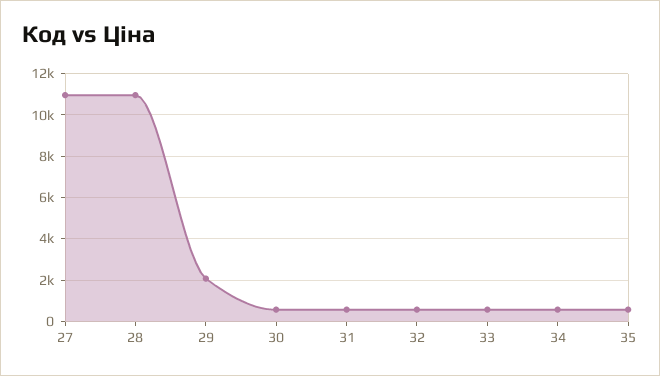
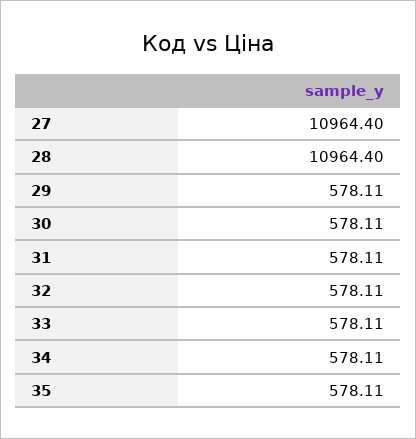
  {
    "27": 10964.4,
    "28": 10964.4,
-   "29": 2000,
+   "29": 578.11,
    "30": 578.11,
    "31": 578.11,
    "32": 578.11,
    "33": 578.11,
    "34": 578.11,
    "35": 578.11
  }

